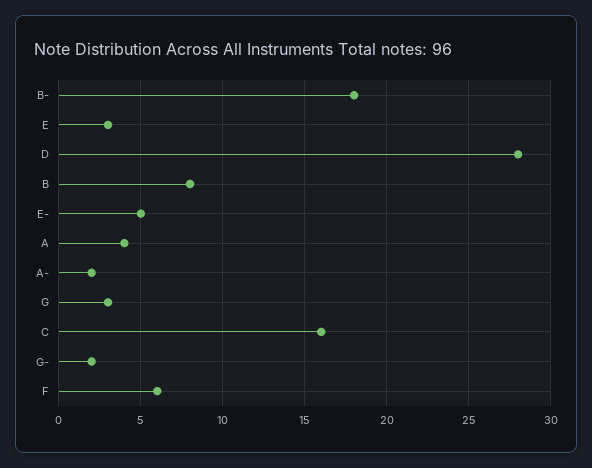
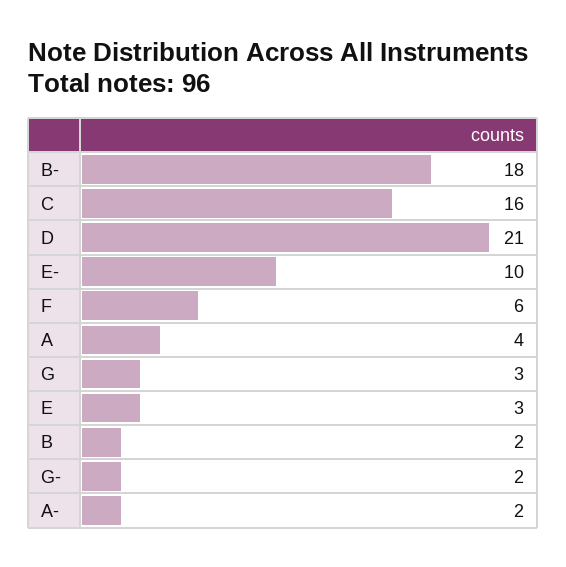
  {
    "B-": 18,
    "E": 3,
-   "D": 28,
+   "D": 21,
-   "B": 8,
+   "B": 2,
-   "E-": 5,
+   "E-": 10,
    "A": 4,
    "A-": 2,
    "G": 3,
    "C": 16,
    "G-": 2,
    "F": 6
  }

